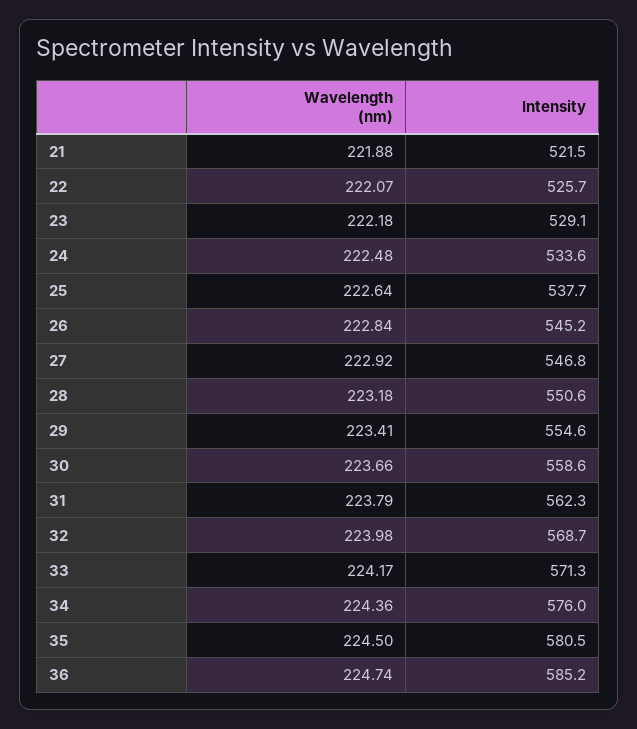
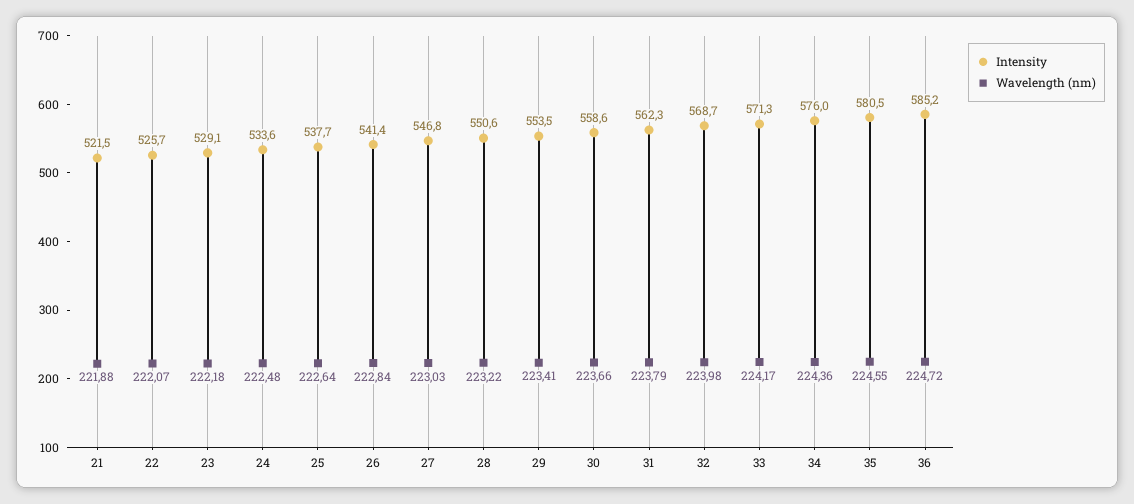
  {
    "Wavelength (nm)": {
      "21": 221.88,
      "22": 222.07,
      "23": 222.18,
      "24": 222.48,
      "25": 222.64,
      "26": 222.84,
-     "27": 222.92,
+     "27": 223.03,
-     "28": 223.18,
+     "28": 223.22,
      "29": 223.41,
      "30": 223.66,
      "31": 223.79,
      "32": 223.98,
      "33": 224.17,
      "34": 224.36,
-     "35": 224.5,
+     "35": 224.55,
-     "36": 224.74
+     "36": 224.72
    },
    "Intensity": {
      "21": 521.5,
      "22": 525.7,
      "23": 529.1,
      "24": 533.6,
      "25": 537.7,
-     "26": 545.2,
+     "26": 541.4,
      "27": 546.8,
      "28": 550.6,
-     "29": 554.6,
+     "29": 553.5,
      "30": 558.6,
      "31": 562.3,
      "32": 568.7,
      "33": 571.3,
      "34": 576,
      "35": 580.5,
      "36": 585.2
    }
  }

